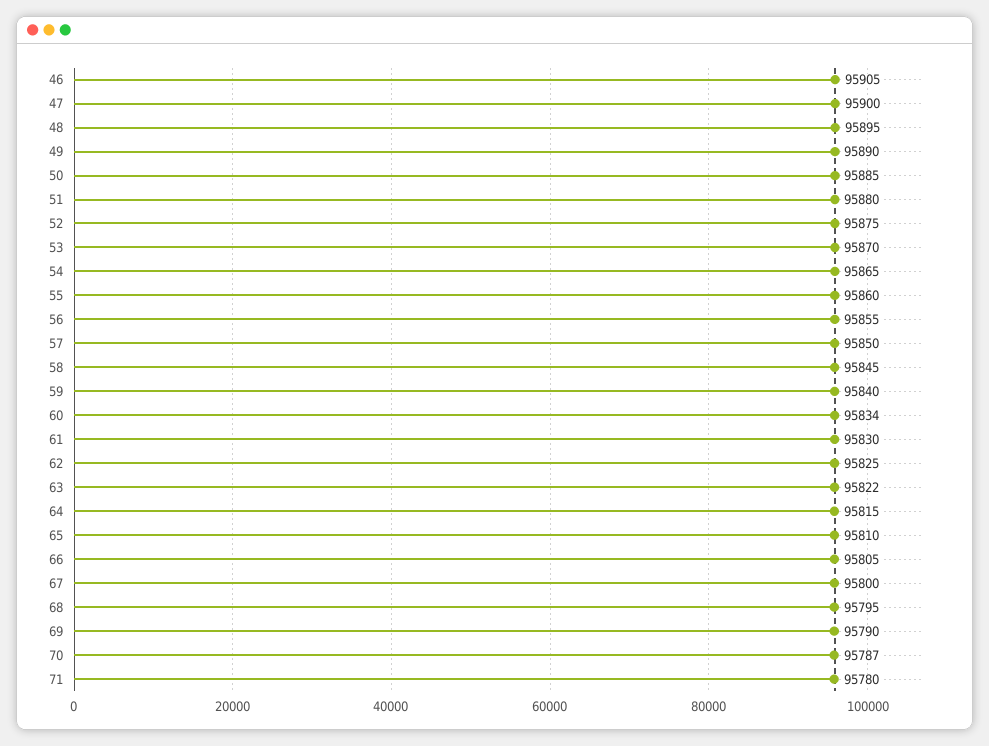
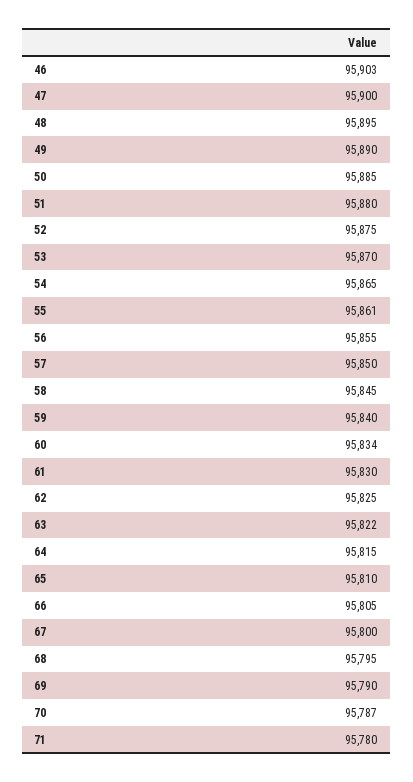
  {
-   "46": 95905,
+   "46": 95903,
    "47": 95900,
    "48": 95895,
    "49": 95890,
    "50": 95885,
    "51": 95880,
    "52": 95875,
    "53": 95870,
    "54": 95865,
-   "55": 95860,
+   "55": 95861,
    "56": 95855,
    "57": 95850,
    "58": 95845,
    "59": 95840,
    "60": 95834,
    "61": 95830,
    "62": 95825,
    "63": 95822,
    "64": 95815,
    "65": 95810,
    "66": 95805,
    "67": 95800,
    "68": 95795,
    "69": 95790,
    "70": 95787,
    "71": 95780
  }

